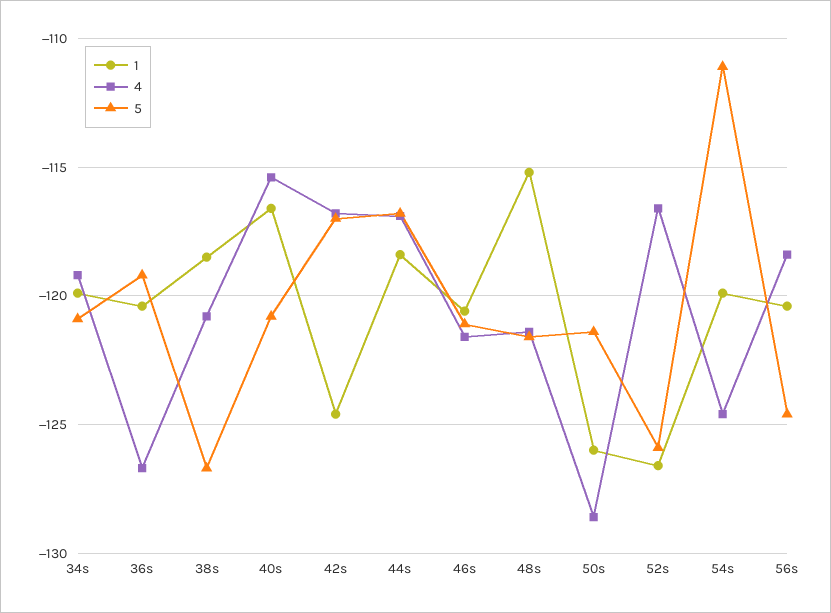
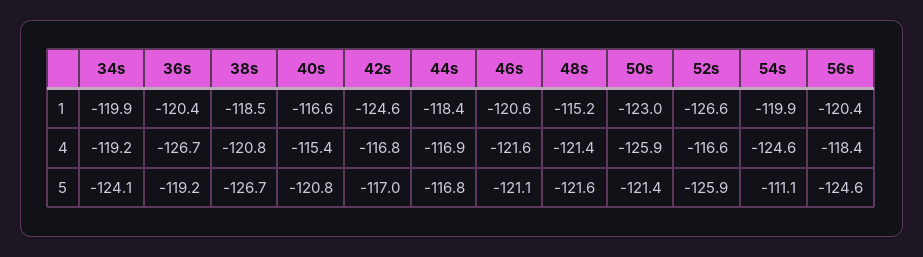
  {
    "1": {
      "34s": -119.9,
      "36s": -120.4,
      "38s": -118.5,
      "40s": -116.6,
      "42s": -124.6,
      "44s": -118.4,
      "46s": -120.6,
      "48s": -115.2,
-     "50s": -126,
+     "50s": -123,
      "52s": -126.6,
      "54s": -119.9,
      "56s": -120.4
    },
    "4": {
      "34s": -119.2,
      "36s": -126.7,
      "38s": -120.8,
      "40s": -115.4,
      "42s": -116.8,
      "44s": -116.9,
      "46s": -121.6,
      "48s": -121.4,
-     "50s": -128.5,
+     "50s": -125.9,
      "52s": -116.6,
      "54s": -124.6,
      "56s": -118.4
    },
    "5": {
-     "34s": -121,
+     "34s": -124.1,
      "36s": -119.2,
      "38s": -126.7,
      "40s": -120.8,
      "42s": -117,
      "44s": -116.8,
      "46s": -121.1,
      "48s": -121.6,
      "50s": -121.4,
      "52s": -125.9,
      "54s": -111.1,
      "56s": -124.6
    }
  }

